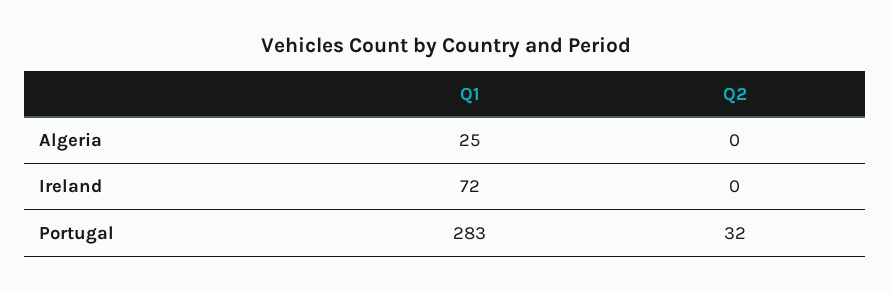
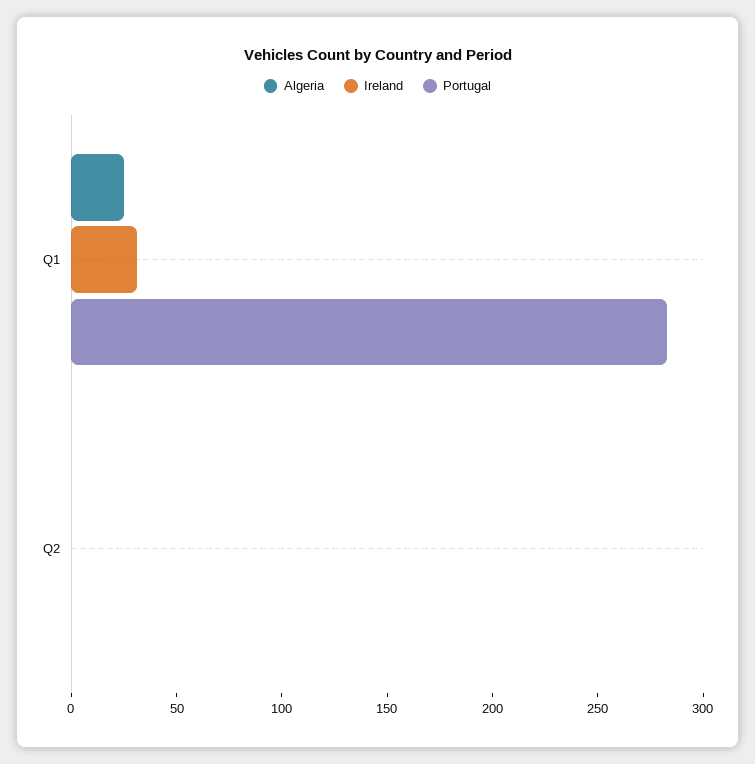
  {
    "Algeria": {
      "Q1": 25,
      "Q2": 0
    },
    "Ireland": {
-     "Q1": 72,
+     "Q1": 30,
      "Q2": 0
    },
    "Portugal": {
      "Q1": 283,
-     "Q2": 32
+     "Q2": 0
    }
  }

